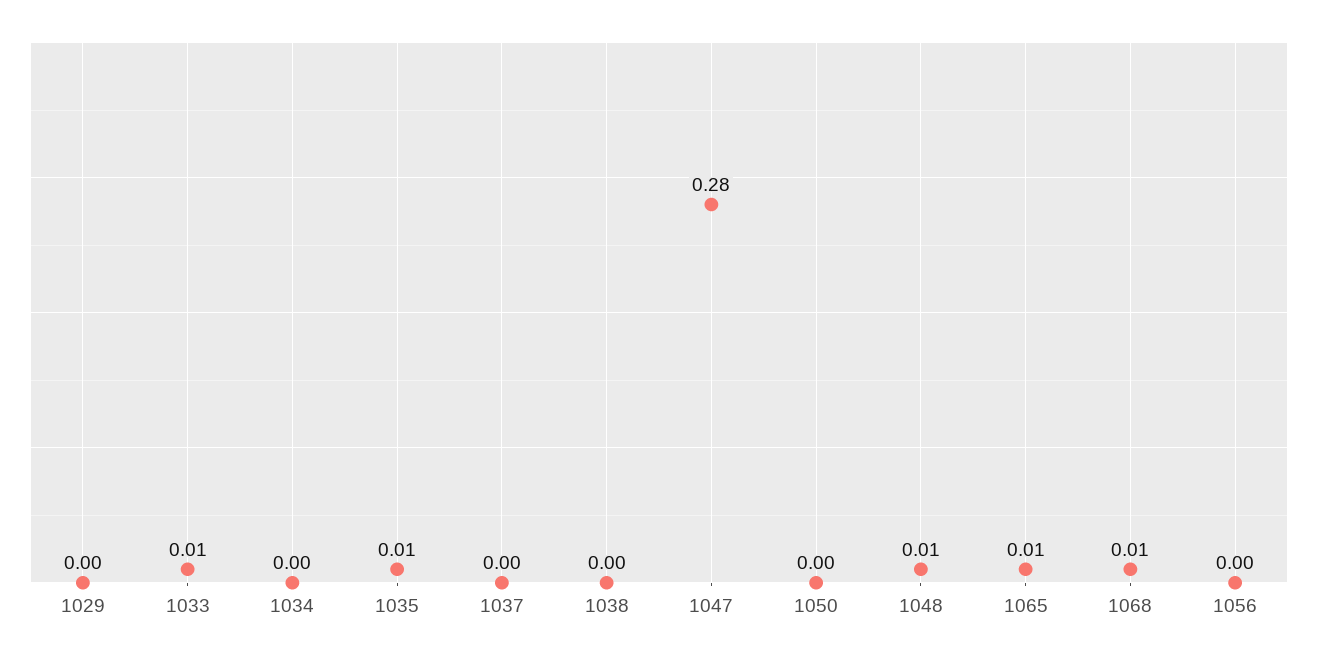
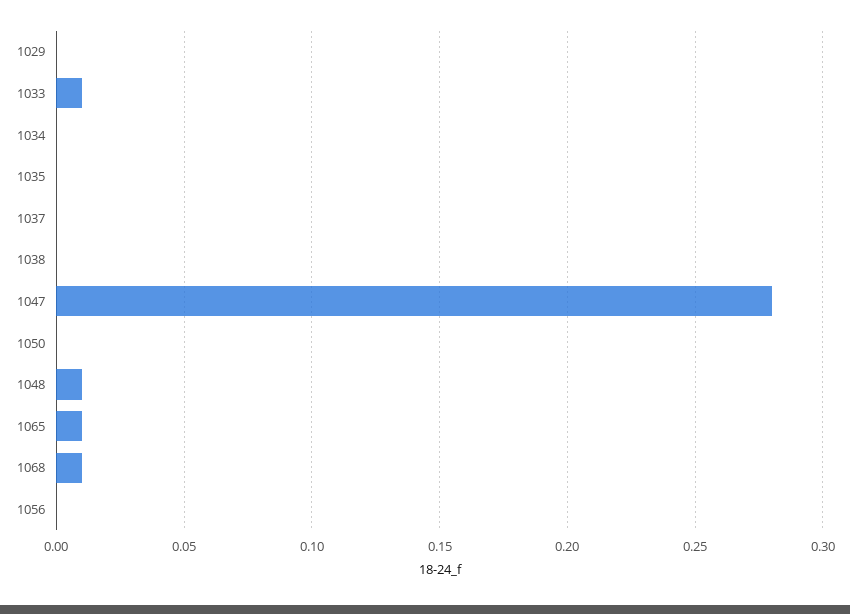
  {
    "1029": 0,
    "1033": 0.01,
    "1034": 0,
-   "1035": 0.01,
+   "1035": 0,
    "1037": 0,
    "1038": 0,
    "1047": 0.28,
    "1050": 0,
    "1048": 0.01,
    "1065": 0.01,
    "1068": 0.01,
    "1056": 0
  }

